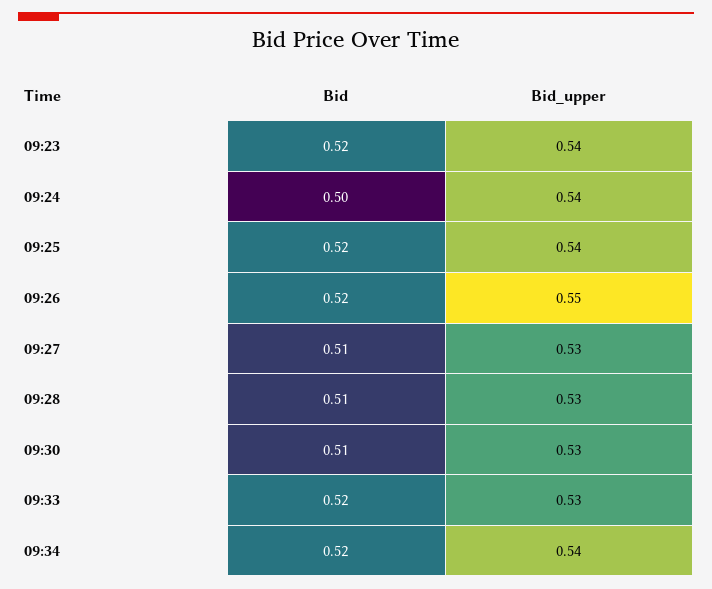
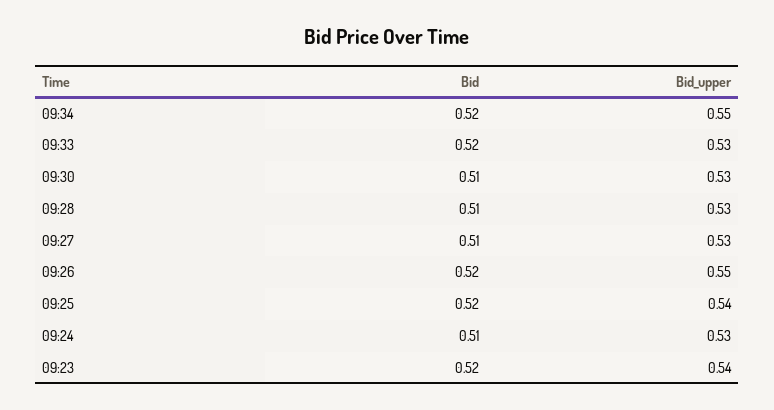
  {
    "Bid": {
      "09:23": 0.52,
-     "09:24": 0.5,
+     "09:24": 0.51,
      "09:25": 0.52,
      "09:26": 0.52,
      "09:27": 0.51,
      "09:28": 0.51,
      "09:30": 0.51,
      "09:33": 0.52,
      "09:34": 0.52
    },
    "Bid_upper": {
      "09:23": 0.54,
-     "09:24": 0.54,
+     "09:24": 0.53,
      "09:25": 0.54,
      "09:26": 0.55,
      "09:27": 0.53,
      "09:28": 0.53,
      "09:30": 0.53,
      "09:33": 0.53,
-     "09:34": 0.54
+     "09:34": 0.55
    }
  }

